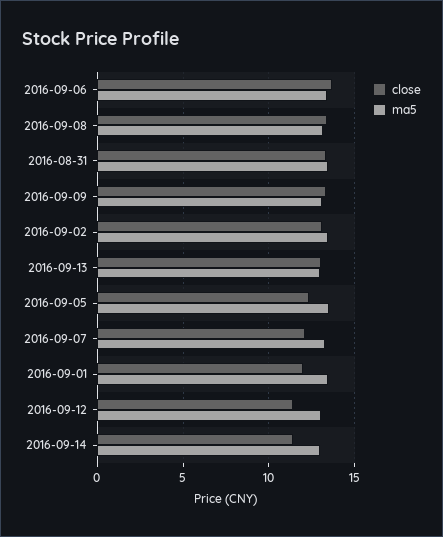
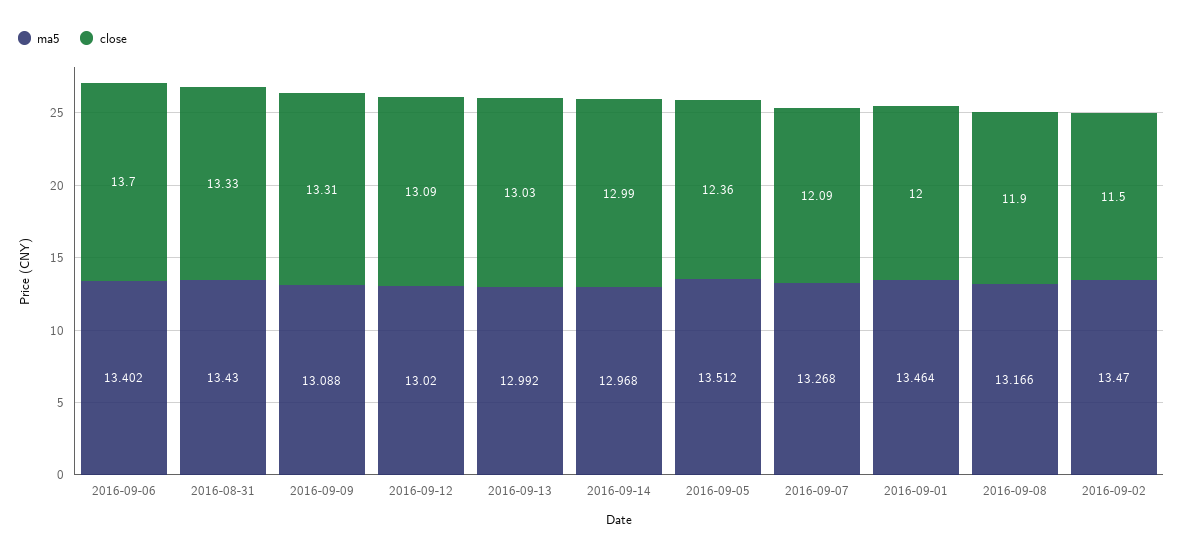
  {
    "close": {
      "2016-09-06": 13.7,
-     "2016-09-08": 13.5,
+     "2016-09-08": 11.9,
      "2016-08-31": 13.33,
      "2016-09-09": 13.31,
-     "2016-09-02": 13,
+     "2016-09-02": 11.5,
      "2016-09-13": 13.03,
      "2016-09-05": 12.36,
      "2016-09-07": 12.09,
      "2016-09-01": 12,
-     "2016-09-12": 11.5,
+     "2016-09-12": 13.09,
-     "2016-09-14": 11.5
+     "2016-09-14": 12.99
    },
    "ma5": {
      "2016-09-06": 13.402,
      "2016-09-08": 13.166,
      "2016-08-31": 13.43,
      "2016-09-09": 13.088,
      "2016-09-02": 13.47,
      "2016-09-13": 12.992,
      "2016-09-05": 13.512,
      "2016-09-07": 13.268,
      "2016-09-01": 13.464,
      "2016-09-12": 13.02,
      "2016-09-14": 12.968
    }
  }

